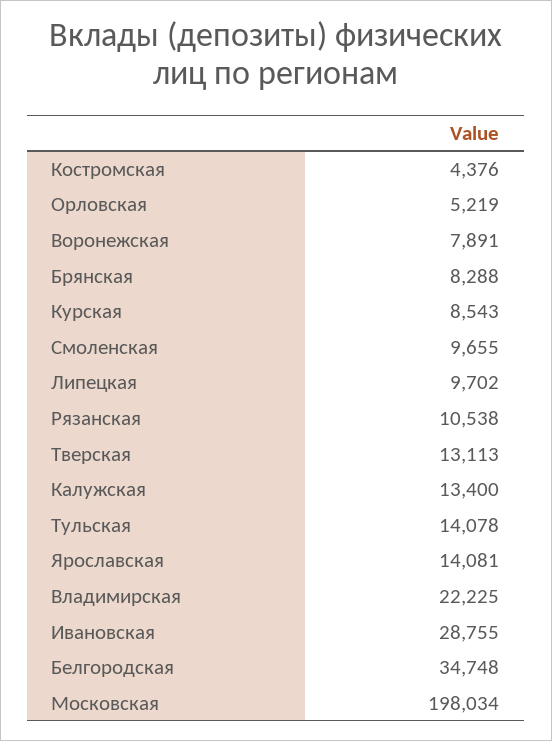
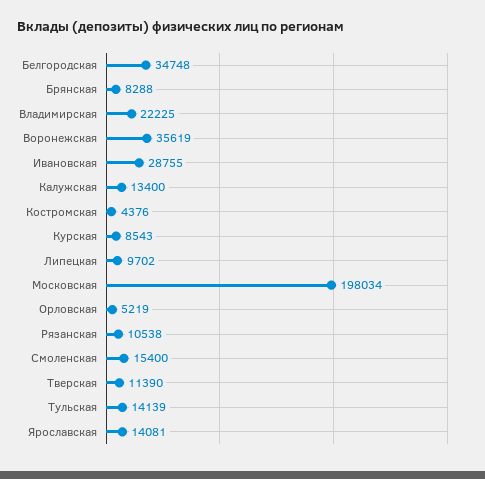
  {
    "Костромская": 4376,
    "Орловская": 5219,
-   "Воронежская": 7891,
+   "Воронежская": 35619,
    "Брянская": 8288,
    "Курская": 8543,
-   "Смоленская": 9655,
+   "Смоленская": 15400,
    "Липецкая": 9702,
    "Рязанская": 10538,
-   "Тверская": 13113,
+   "Тверская": 11390,
    "Калужская": 13400,
-   "Тульская": 14078,
+   "Тульская": 14139,
    "Ярославская": 14081,
    "Владимирская": 22225,
    "Ивановская": 28755,
    "Белгородская": 34748,
    "Московская": 198034
  }

